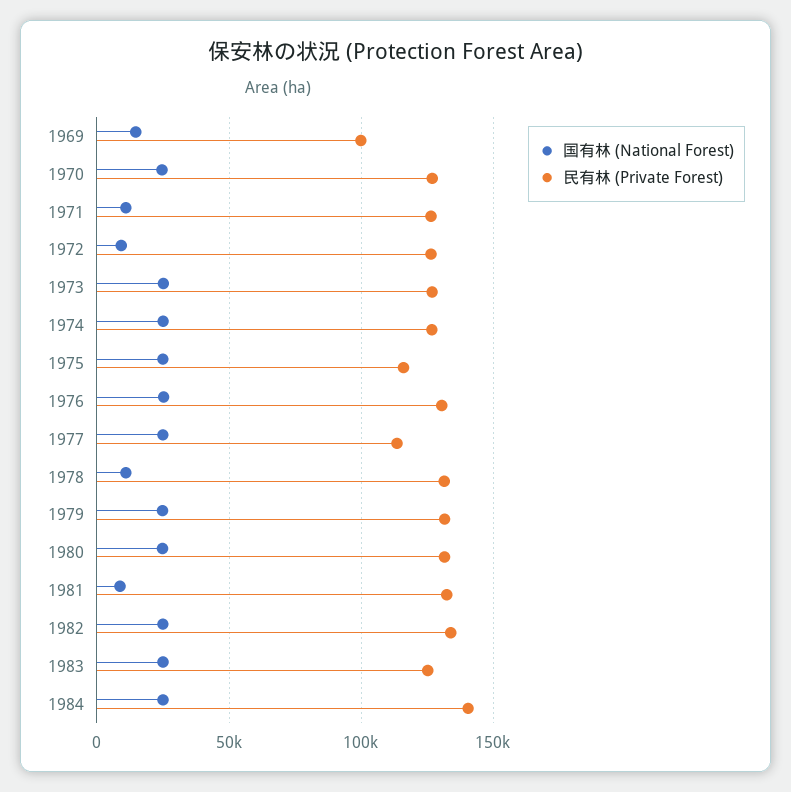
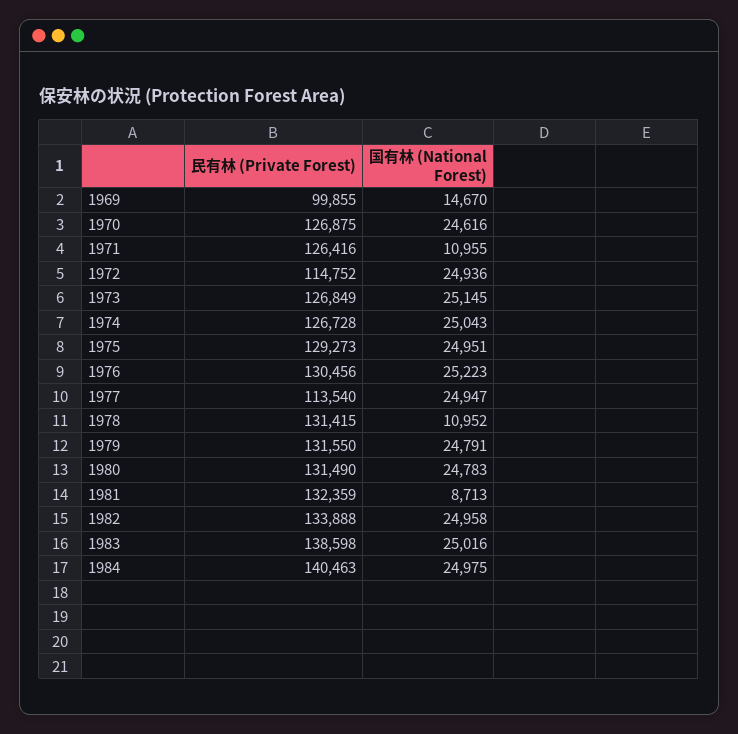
  {
    "国有林 (National Forest)": {
      "1969": 14670,
      "1970": 24616,
      "1971": 10955,
-     "1972": 10000,
+     "1972": 24936,
      "1973": 25145,
      "1974": 25043,
      "1975": 24951,
      "1976": 25223,
      "1977": 24947,
      "1978": 10952,
      "1979": 24791,
      "1980": 24783,
      "1981": 8713,
      "1982": 24958,
      "1983": 25016,
      "1984": 24975
    },
    "民有林 (Private Forest)": {
      "1969": 99855,
      "1970": 126875,
      "1971": 126416,
-     "1972": 125000,
+     "1972": 114752,
      "1973": 126849,
      "1974": 126728,
-     "1975": 115000,
+     "1975": 129273,
      "1976": 130456,
      "1977": 113540,
      "1978": 131415,
      "1979": 131550,
      "1980": 131490,
      "1981": 132359,
      "1982": 133888,
-     "1983": 125000,
+     "1983": 138598,
      "1984": 140463
    }
  }

